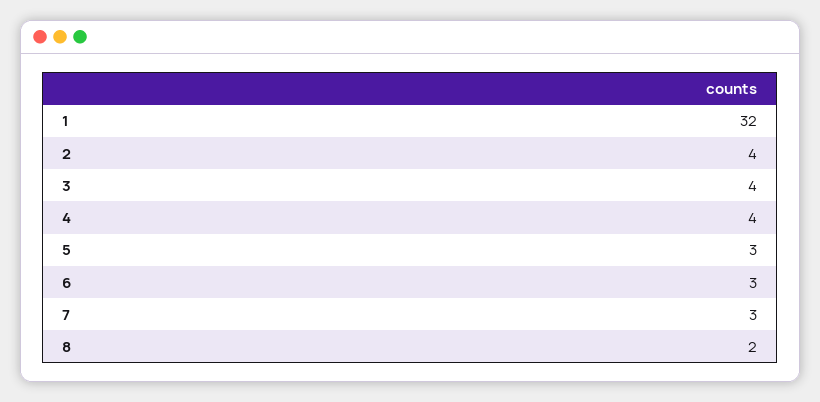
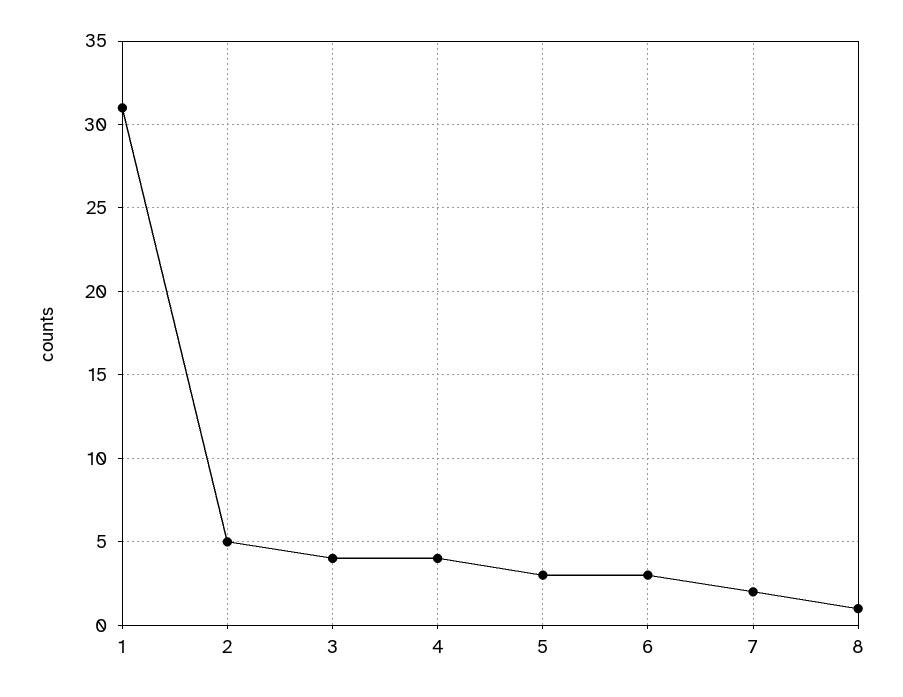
  {
-   "1": 32,
+   "1": 31,
-   "2": 4,
+   "2": 5,
    "3": 4,
    "4": 4,
    "5": 3,
    "6": 3,
-   "7": 3,
+   "7": 2,
-   "8": 2
+   "8": 1
  }

